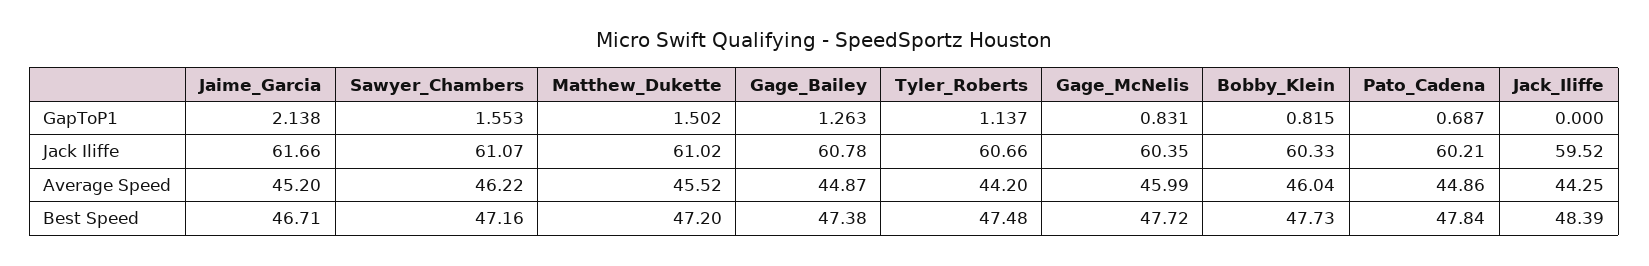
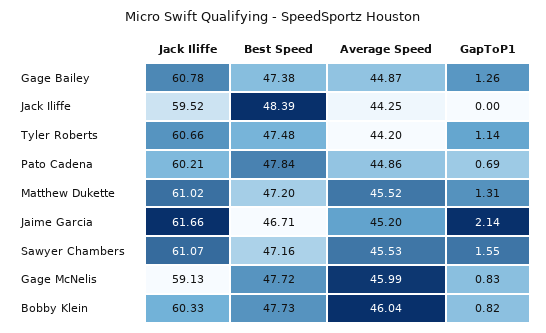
  {
    "Jaime_Garcia": {
      "GapToP1": 2.138,
      "Jack Iliffe": 61.66,
      "Average Speed": 45.2,
      "Best Speed": 46.71
    },
    "Sawyer_Chambers": {
      "GapToP1": 1.553,
      "Jack Iliffe": 61.07,
-     "Average Speed": 46.22,
+     "Average Speed": 45.53,
      "Best Speed": 47.16
    },
    "Matthew_Dukette": {
-     "GapToP1": 1.502,
+     "GapToP1": 1.31,
      "Jack Iliffe": 61.02,
      "Average Speed": 45.52,
      "Best Speed": 47.2
    },
    "Gage_Bailey": {
      "GapToP1": 1.263,
      "Jack Iliffe": 60.78,
      "Average Speed": 44.87,
      "Best Speed": 47.38
    },
    "Tyler_Roberts": {
      "GapToP1": 1.137,
      "Jack Iliffe": 60.66,
      "Average Speed": 44.2,
      "Best Speed": 47.48
    },
    "Gage_McNelis": {
      "GapToP1": 0.831,
-     "Jack Iliffe": 60.35,
+     "Jack Iliffe": 59.13,
      "Average Speed": 45.99,
      "Best Speed": 47.72
    },
    "Bobby_Klein": {
      "GapToP1": 0.815,
      "Jack Iliffe": 60.33,
      "Average Speed": 46.04,
      "Best Speed": 47.73
    },
    "Pato_Cadena": {
      "GapToP1": 0.687,
      "Jack Iliffe": 60.21,
      "Average Speed": 44.86,
      "Best Speed": 47.84
    },
    "Jack_Iliffe": {
      "GapToP1": 0,
      "Jack Iliffe": 59.52,
      "Average Speed": 44.25,
      "Best Speed": 48.39
    }
  }

